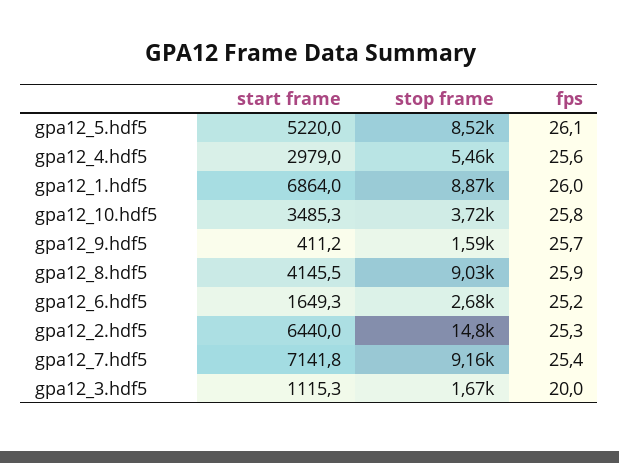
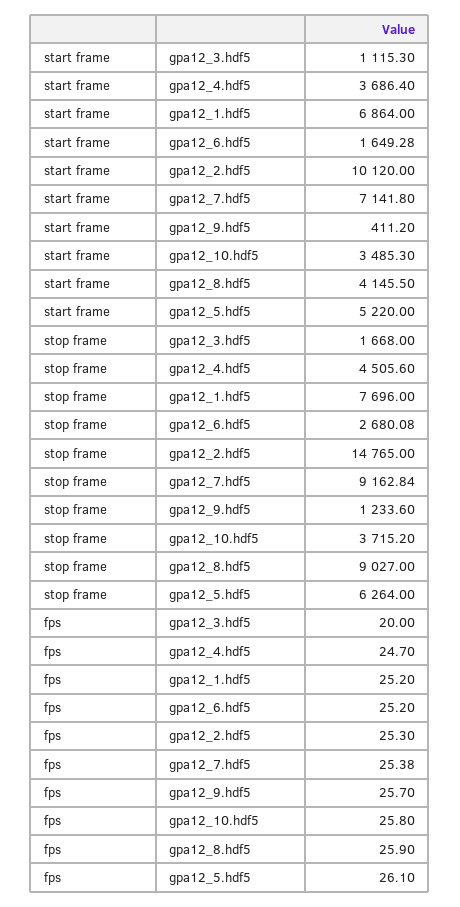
  {
    "start frame": {
      "gpa12_5.hdf5": 5220,
-     "gpa12_4.hdf5": 2979,
+     "gpa12_4.hdf5": 3686.4,
      "gpa12_1.hdf5": 6864,
      "gpa12_10.hdf5": 3485.3,
      "gpa12_9.hdf5": 411.2,
      "gpa12_8.hdf5": 4145.5,
      "gpa12_6.hdf5": 1649.28,
-     "gpa12_2.hdf5": 6440,
+     "gpa12_2.hdf5": 10120,
      "gpa12_7.hdf5": 7141.8,
      "gpa12_3.hdf5": 1115.3
    },
    "stop frame": {
-     "gpa12_5.hdf5": 8520,
+     "gpa12_5.hdf5": 6264,
-     "gpa12_4.hdf5": 5460,
+     "gpa12_4.hdf5": 4505.6,
-     "gpa12_1.hdf5": 8870,
+     "gpa12_1.hdf5": 7696,
      "gpa12_10.hdf5": 3715.2,
-     "gpa12_9.hdf5": 1590,
+     "gpa12_9.hdf5": 1233.6,
      "gpa12_8.hdf5": 9027,
      "gpa12_6.hdf5": 2680.08,
      "gpa12_2.hdf5": 14765,
      "gpa12_7.hdf5": 9162.84,
      "gpa12_3.hdf5": 1668
    },
    "fps": {
      "gpa12_5.hdf5": 26.1,
-     "gpa12_4.hdf5": 25.6,
+     "gpa12_4.hdf5": 24.7,
-     "gpa12_1.hdf5": 26,
+     "gpa12_1.hdf5": 25.2,
      "gpa12_10.hdf5": 25.8,
      "gpa12_9.hdf5": 25.7,
      "gpa12_8.hdf5": 25.9,
      "gpa12_6.hdf5": 25.2,
      "gpa12_2.hdf5": 25.3,
      "gpa12_7.hdf5": 25.38,
      "gpa12_3.hdf5": 20
    }
  }

